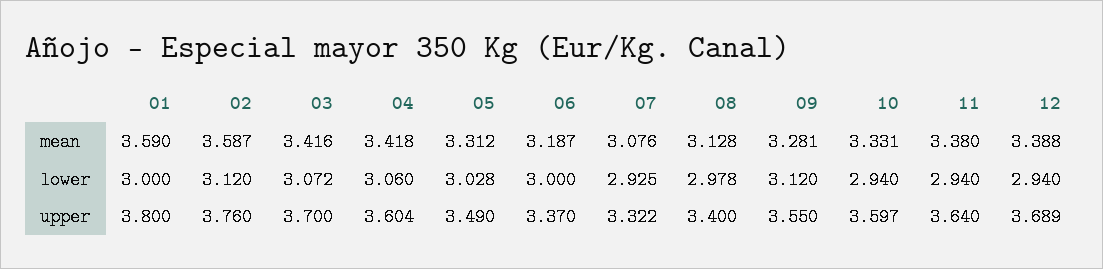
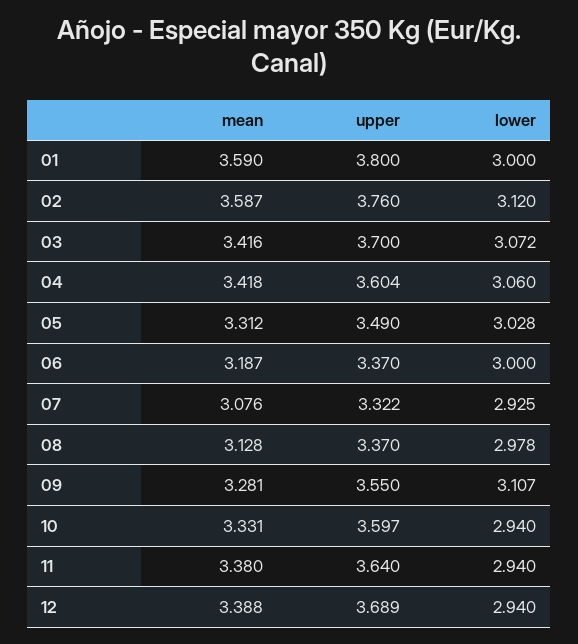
  {
    "01": {
      "mean": 3.59,
      "lower": 3,
      "upper": 3.8
    },
    "02": {
      "mean": 3.587,
      "lower": 3.12,
      "upper": 3.76
    },
    "03": {
      "mean": 3.416,
      "lower": 3.072,
      "upper": 3.7
    },
    "04": {
      "mean": 3.418,
      "lower": 3.06,
      "upper": 3.604
    },
    "05": {
      "mean": 3.312,
      "lower": 3.028,
      "upper": 3.49
    },
    "06": {
      "mean": 3.187,
      "lower": 3,
      "upper": 3.37
    },
    "07": {
      "mean": 3.076,
      "lower": 2.925,
      "upper": 3.322
    },
    "08": {
      "mean": 3.128,
      "lower": 2.978,
-     "upper": 3.4
+     "upper": 3.37
    },
    "09": {
      "mean": 3.281,
-     "lower": 3.12,
+     "lower": 3.107,
      "upper": 3.55
    },
    "10": {
      "mean": 3.331,
      "lower": 2.94,
      "upper": 3.597
    },
    "11": {
      "mean": 3.38,
      "lower": 2.94,
      "upper": 3.64
    },
    "12": {
      "mean": 3.388,
      "lower": 2.94,
      "upper": 3.689
    }
  }

